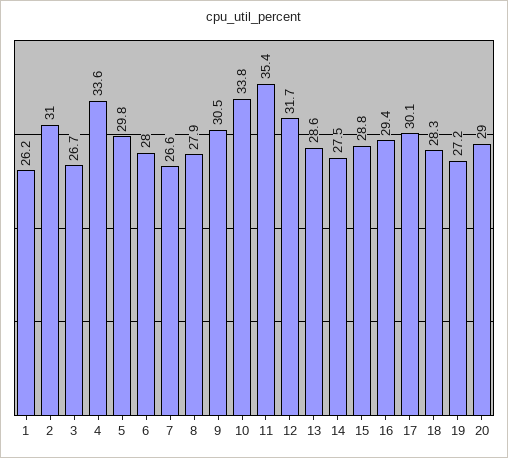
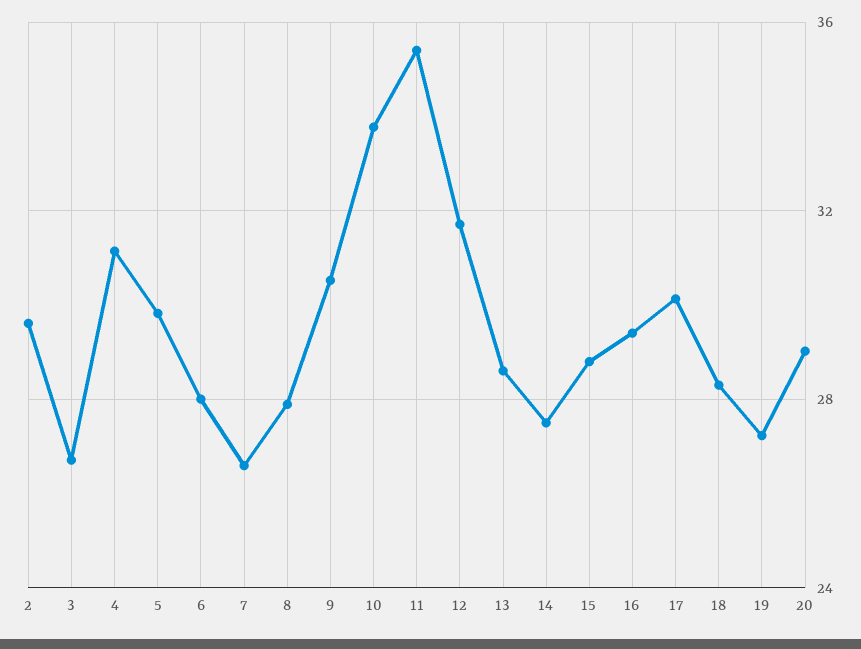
  {
-   "1": 26.2,
-   "2": 31,
+   "2": 29.5,
    "3": 26.7,
-   "4": 33.6,
+   "4": 31,
    "5": 29.8,
    "6": 28,
    "7": 26.6,
    "8": 27.9,
    "9": 30.5,
    "10": 33.8,
    "11": 35.4,
    "12": 31.7,
    "13": 28.6,
    "14": 27.5,
    "15": 28.8,
    "16": 29.4,
    "17": 30.1,
    "18": 28.3,
    "19": 27.2,
    "20": 29
  }

